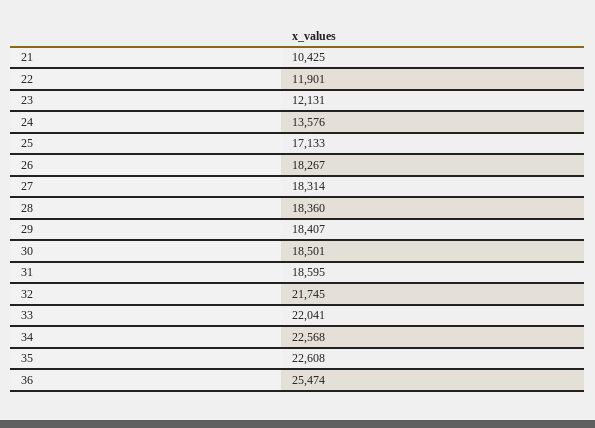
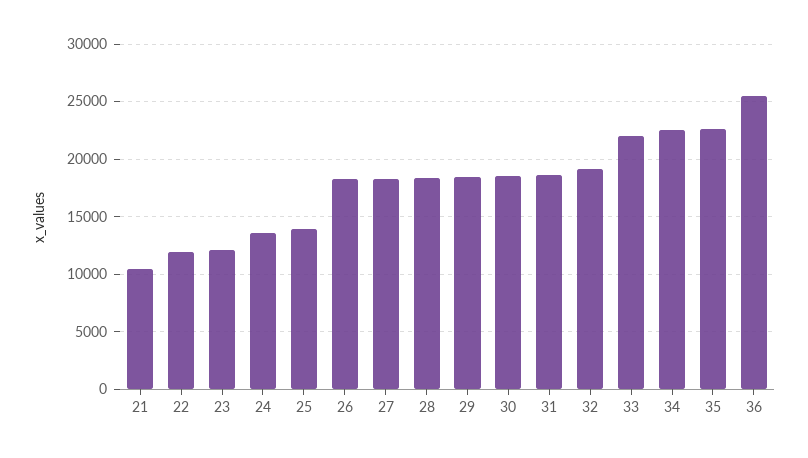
  {
    "21": 10425,
    "22": 11901,
    "23": 12131,
    "24": 13576,
-   "25": 17133,
+   "25": 14000,
    "26": 18267,
    "27": 18314,
    "28": 18360,
    "29": 18407,
    "30": 18501,
    "31": 18595,
-   "32": 21745,
+   "32": 19000,
    "33": 22041,
    "34": 22568,
    "35": 22608,
    "36": 25474
  }

